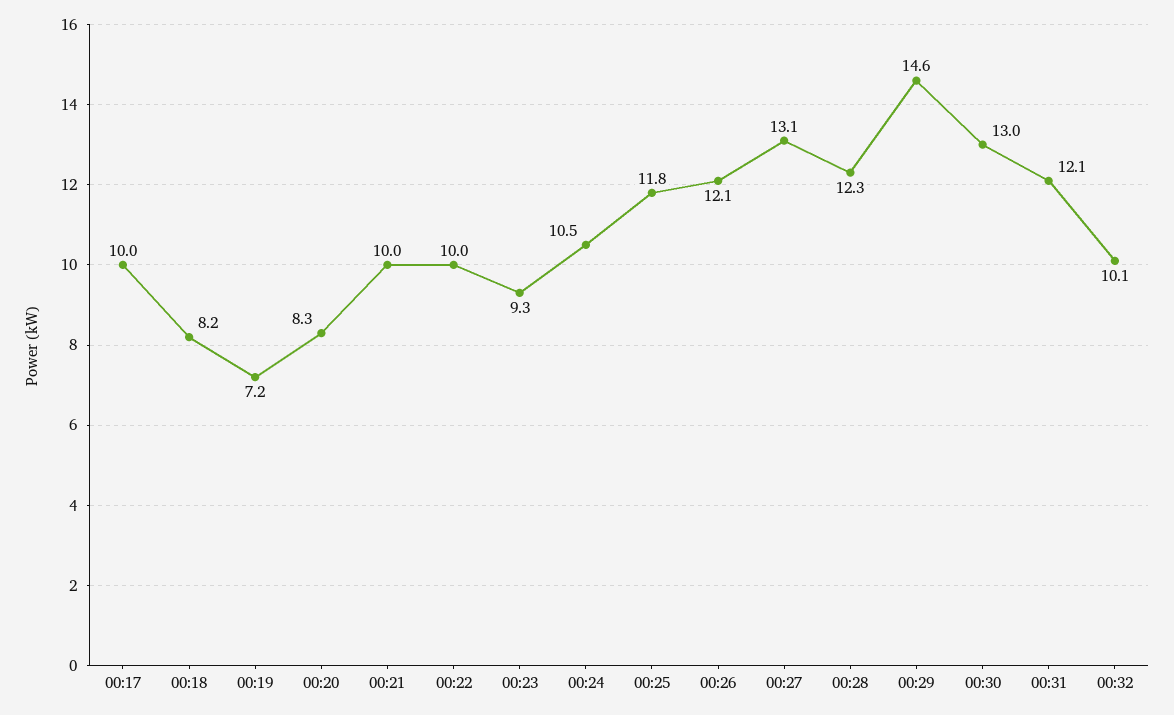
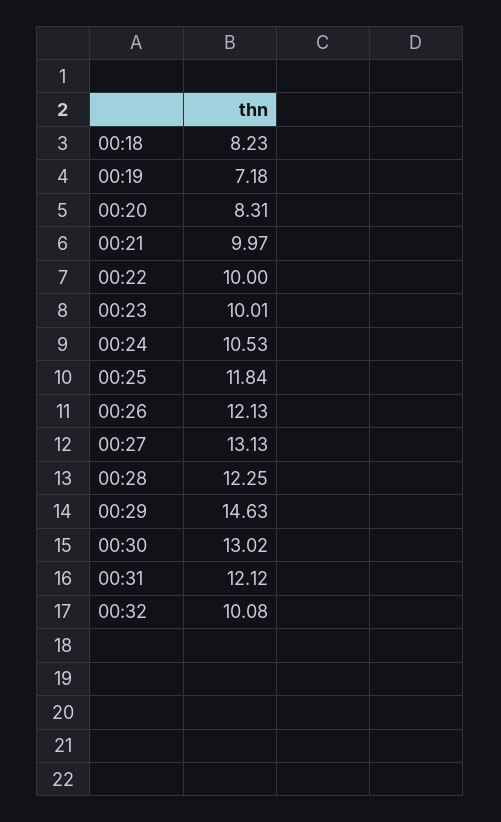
  {
-   "00:17": 10,
    "00:18": 8.23,
    "00:19": 7.18,
    "00:20": 8.31,
    "00:21": 9.97,
    "00:22": 10,
-   "00:23": 9.3,
+   "00:23": 10.01,
    "00:24": 10.53,
    "00:25": 11.84,
    "00:26": 12.13,
    "00:27": 13.13,
    "00:28": 12.25,
    "00:29": 14.63,
    "00:30": 13.02,
    "00:31": 12.12,
    "00:32": 10.08
  }

